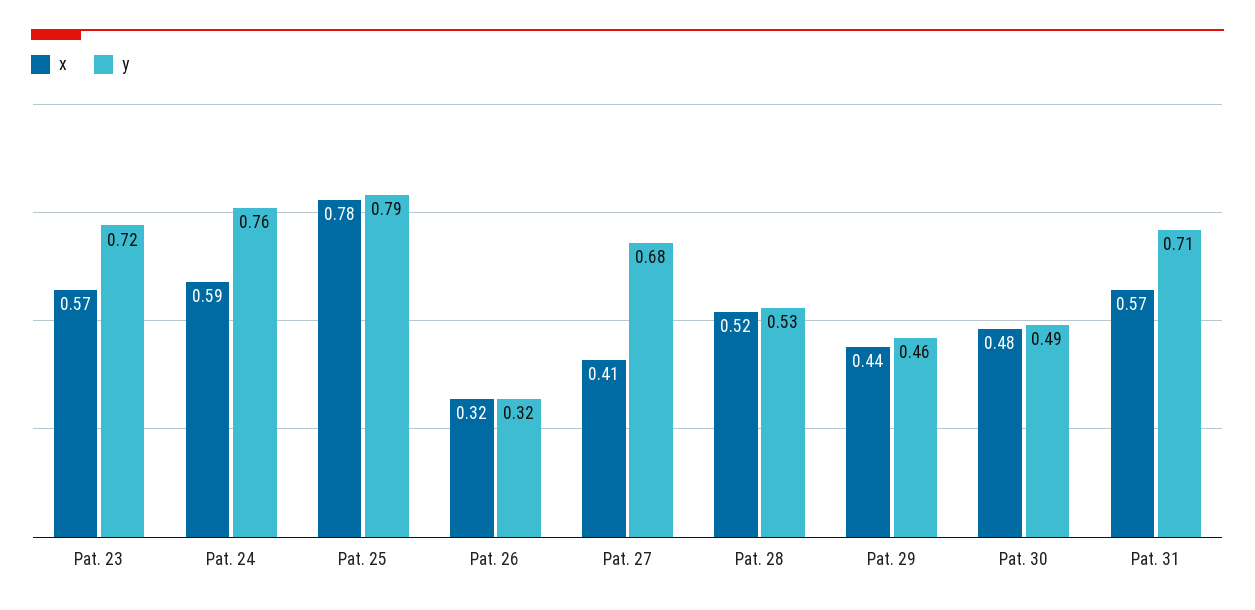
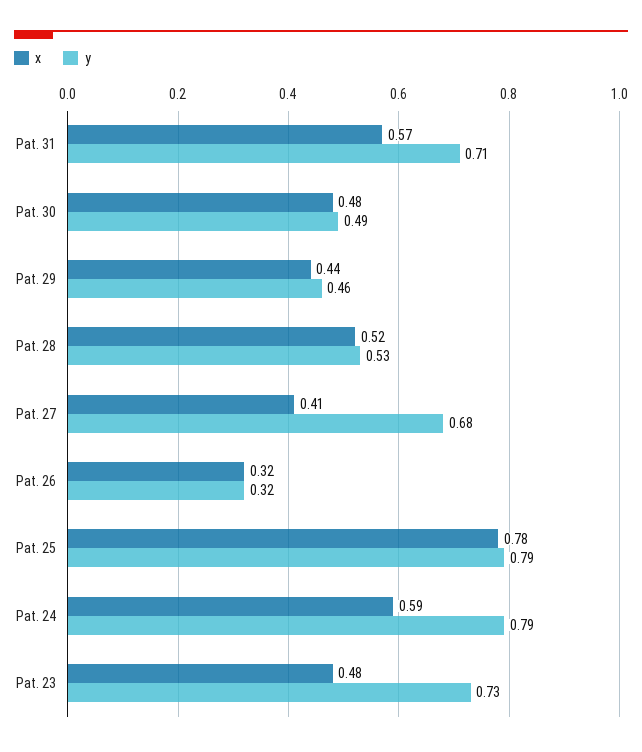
  {
    "x": {
-     "Pat. 23": 0.57,
+     "Pat. 23": 0.48,
      "Pat. 24": 0.59,
      "Pat. 25": 0.78,
      "Pat. 26": 0.32,
      "Pat. 27": 0.41,
      "Pat. 28": 0.52,
      "Pat. 29": 0.44,
      "Pat. 30": 0.48,
      "Pat. 31": 0.57
    },
    "y": {
-     "Pat. 23": 0.72,
+     "Pat. 23": 0.73,
-     "Pat. 24": 0.76,
+     "Pat. 24": 0.79,
      "Pat. 25": 0.79,
      "Pat. 26": 0.32,
      "Pat. 27": 0.68,
      "Pat. 28": 0.53,
      "Pat. 29": 0.46,
      "Pat. 30": 0.49,
      "Pat. 31": 0.71
    }
  }

